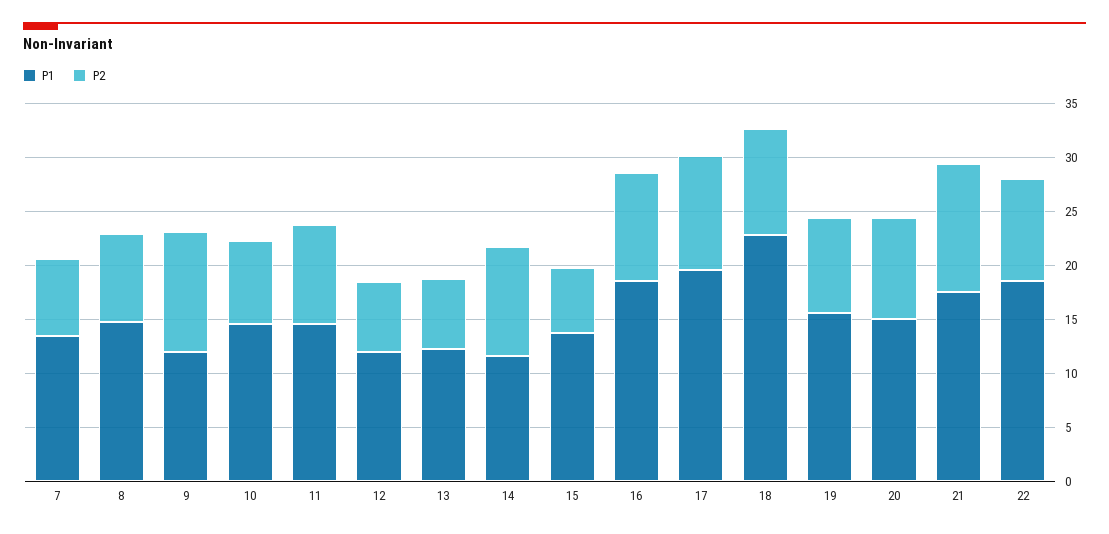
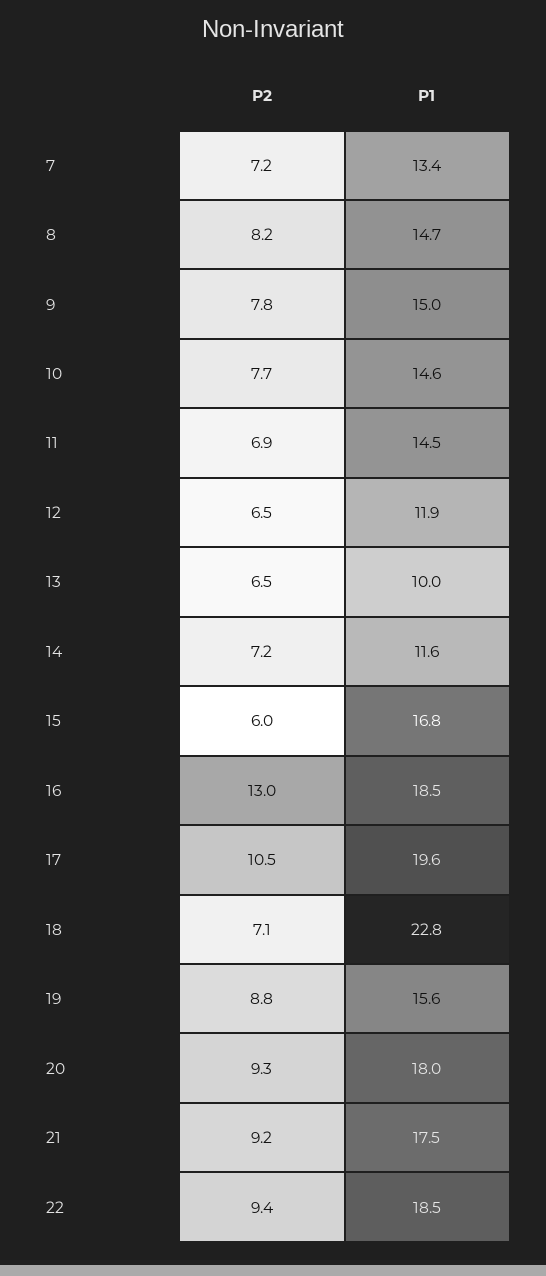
  {
    "P1": {
      "7": 13.4,
      "8": 14.7,
-     "9": 12,
+     "9": 15,
      "10": 14.6,
      "11": 14.5,
      "12": 11.9,
-     "13": 12,
+     "13": 10,
      "14": 11.6,
-     "15": 14,
+     "15": 16.8,
      "16": 18.5,
      "17": 19.6,
      "18": 22.8,
      "19": 15.6,
-     "20": 15,
+     "20": 18,
      "21": 17.5,
      "22": 18.5
    },
    "P2": {
      "7": 7.2,
      "8": 8.2,
-     "9": 11,
+     "9": 7.8,
      "10": 7.7,
-     "11": 9,
+     "11": 6.9,
      "12": 6.5,
      "13": 6.5,
-     "14": 10,
+     "14": 7.2,
      "15": 6,
-     "16": 10,
+     "16": 13,
      "17": 10.5,
-     "18": 10,
+     "18": 7.1,
      "19": 8.8,
      "20": 9.3,
-     "21": 12,
+     "21": 9.2,
      "22": 9.4
    }
  }

